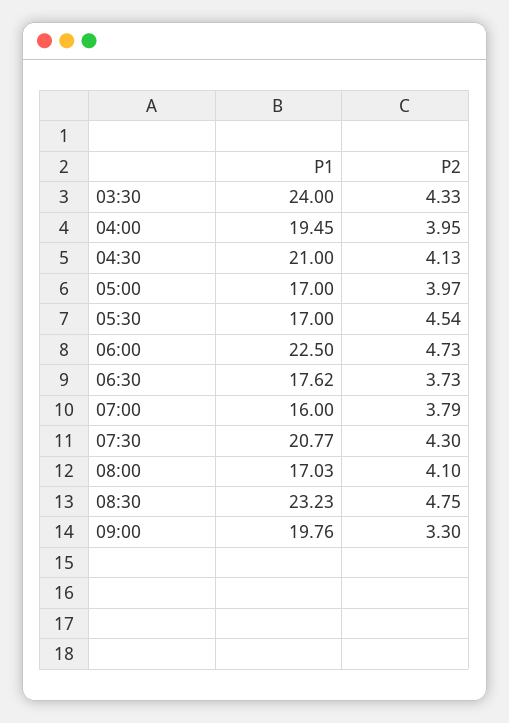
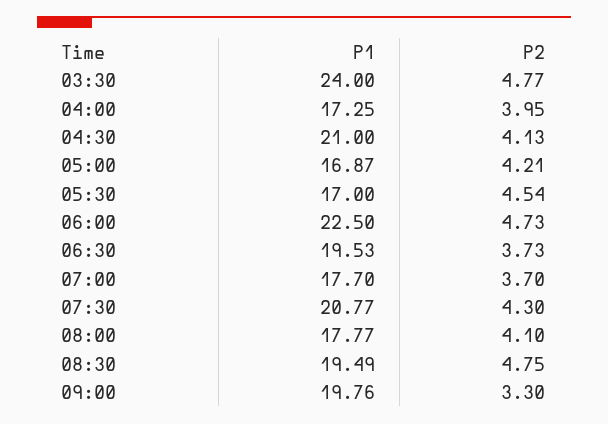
  {
    "P1": {
      "03:30": 24,
-     "04:00": 19.45,
+     "04:00": 17.25,
      "04:30": 21,
-     "05:00": 17,
+     "05:00": 16.87,
      "05:30": 17,
      "06:00": 22.5,
-     "06:30": 17.62,
+     "06:30": 19.53,
-     "07:00": 16,
+     "07:00": 17.7,
      "07:30": 20.77,
-     "08:00": 17.03,
+     "08:00": 17.77,
-     "08:30": 23.23,
+     "08:30": 19.49,
      "09:00": 19.76
    },
    "P2": {
-     "03:30": 4.33,
+     "03:30": 4.77,
      "04:00": 3.95,
      "04:30": 4.13,
-     "05:00": 3.97,
+     "05:00": 4.21,
      "05:30": 4.54,
      "06:00": 4.73,
      "06:30": 3.73,
-     "07:00": 3.79,
+     "07:00": 3.7,
      "07:30": 4.3,
      "08:00": 4.1,
      "08:30": 4.75,
      "09:00": 3.3
    }
  }

